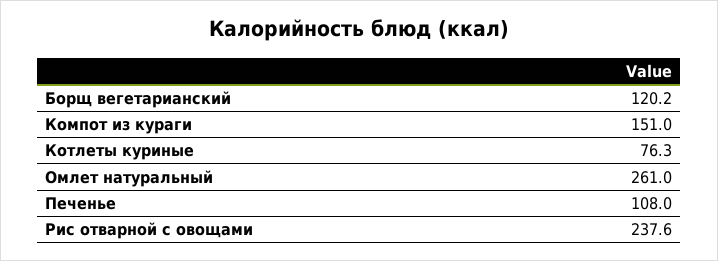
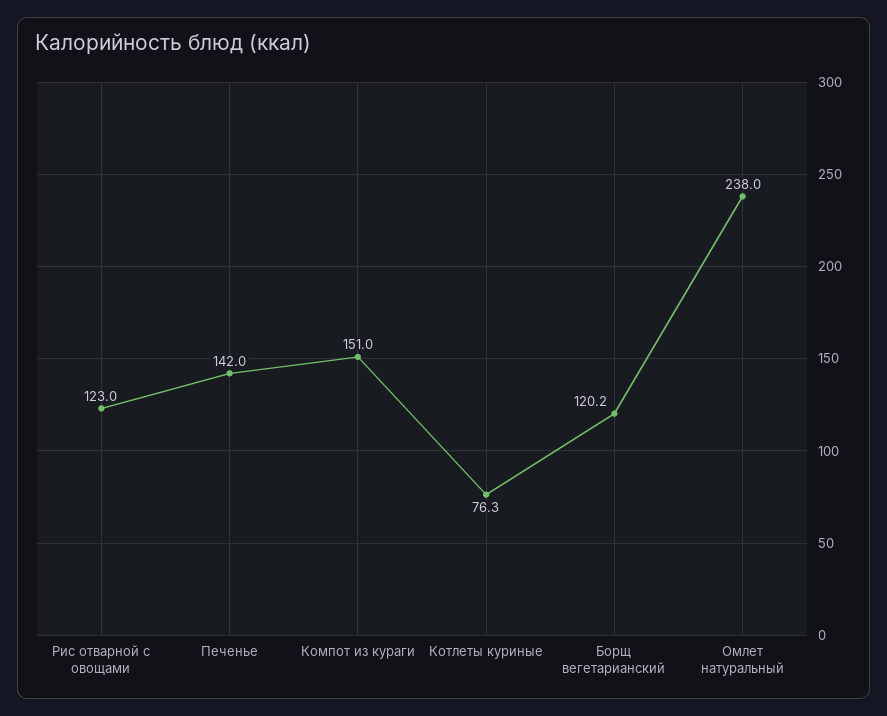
  {
    "Борщ вегетарианский": 120.2,
    "Компот из кураги": 151,
    "Котлеты куриные": 76.3,
-   "Омлет натуральный": 261,
+   "Омлет натуральный": 238,
-   "Печенье": 108,
+   "Печенье": 142,
-   "Рис отварной с овощами": 237.6
+   "Рис отварной с овощами": 123
  }

